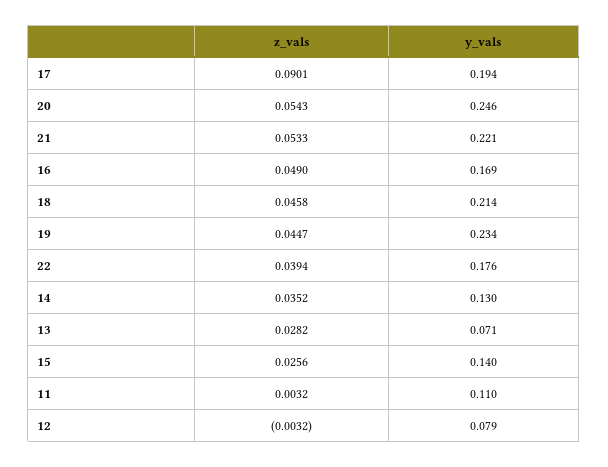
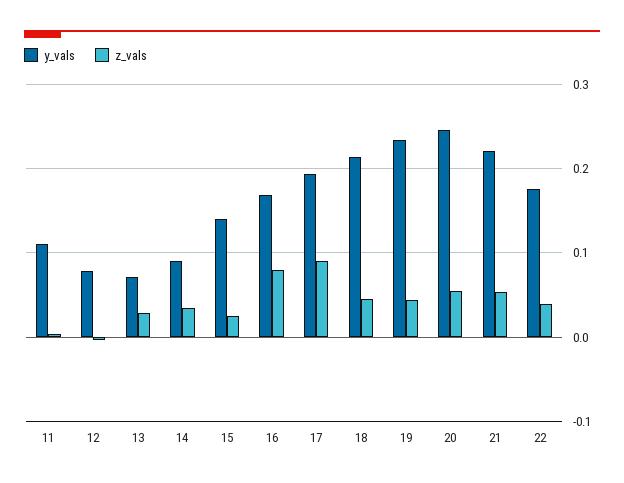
  {
    "z_vals": {
      "17": 0.0901,
      "20": 0.0543,
      "21": 0.0533,
-     "16": 0.049,
+     "16": 0.08,
      "18": 0.0458,
      "19": 0.0447,
      "22": 0.0394,
      "14": 0.0352,
      "13": 0.0282,
      "15": 0.0256,
      "11": 0.0032,
      "12": -0.0032
    },
    "y_vals": {
      "17": 0.194,
      "20": 0.246,
      "21": 0.221,
      "16": 0.169,
      "18": 0.214,
      "19": 0.234,
      "22": 0.176,
-     "14": 0.13,
+     "14": 0.09,
      "13": 0.071,
      "15": 0.14,
      "11": 0.11,
      "12": 0.079
    }
  }

